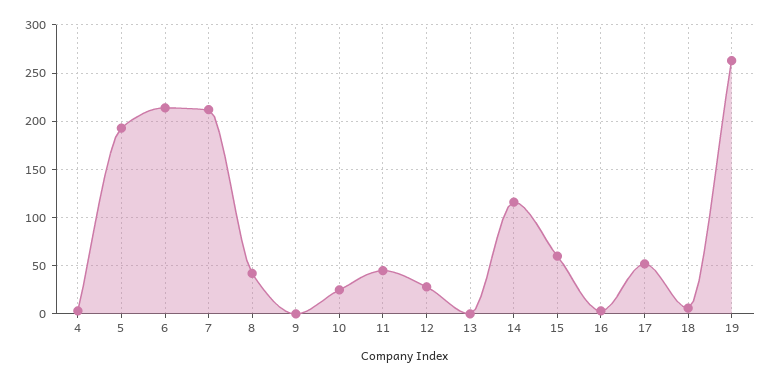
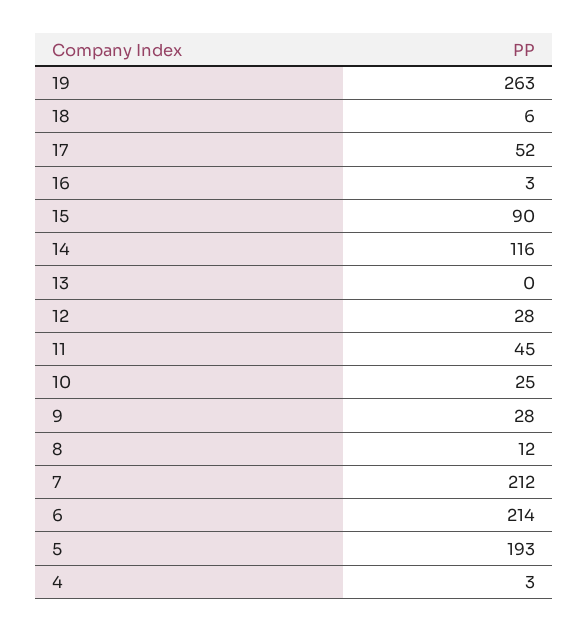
  {
    "4": 3,
    "5": 193,
    "6": 214,
    "7": 212,
-   "8": 40,
+   "8": 12,
-   "9": 0,
+   "9": 28,
    "10": 25,
    "11": 45,
    "12": 28,
    "13": 0,
    "14": 116,
-   "15": 60,
+   "15": 90,
    "16": 3,
    "17": 52,
    "18": 6,
    "19": 263
  }

